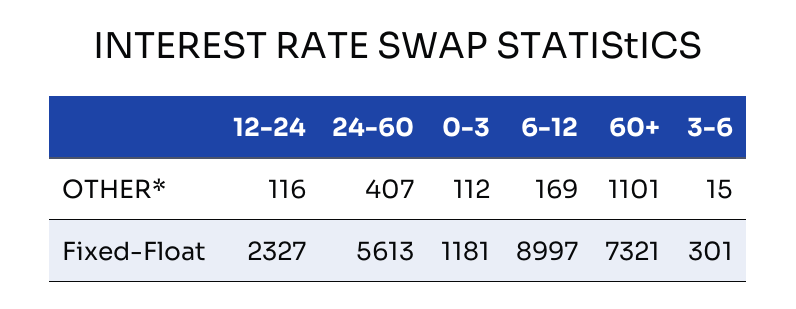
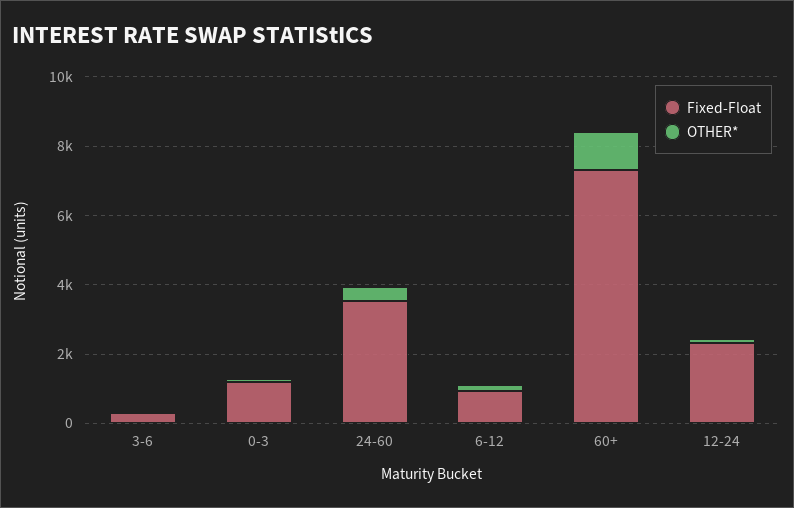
  {
    "OTHER*": {
      "12-24": 116,
      "24-60": 407,
      "0-3": 112,
      "6-12": 169,
      "60+": 1101,
      "3-6": 15
    },
    "Fixed-Float": {
      "12-24": 2327,
-     "24-60": 5613,
+     "24-60": 3500,
      "0-3": 1181,
-     "6-12": 8997,
+     "6-12": 1000,
      "60+": 7321,
      "3-6": 301
    }
  }

